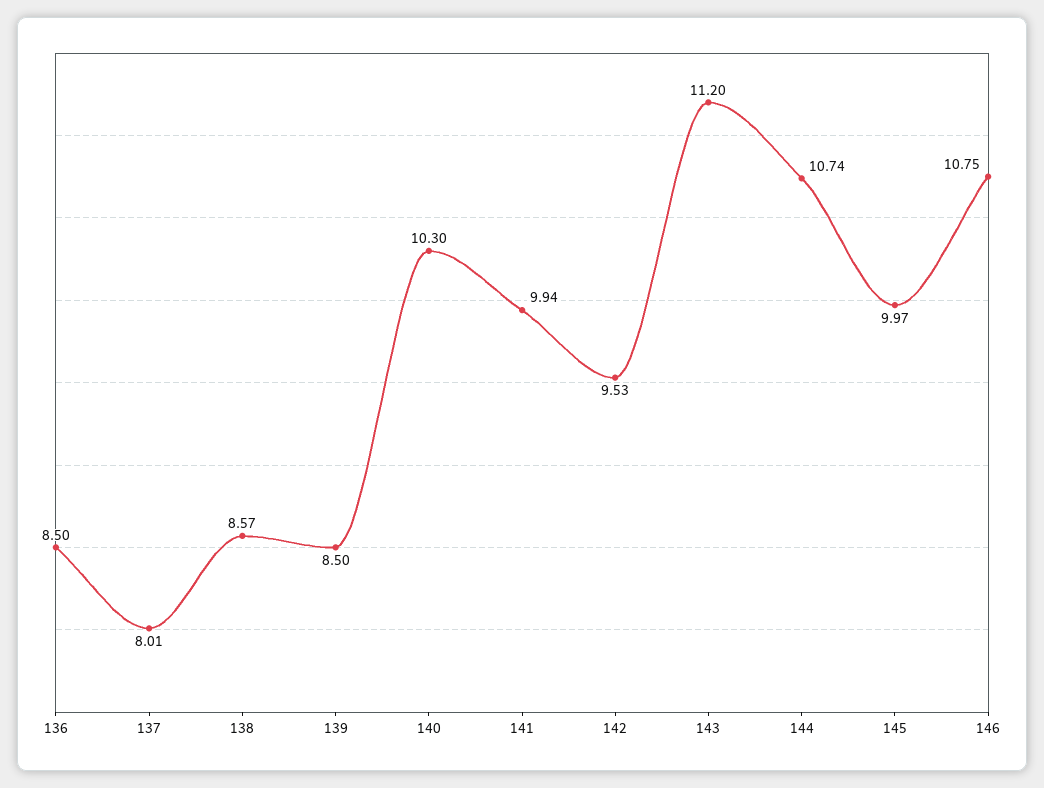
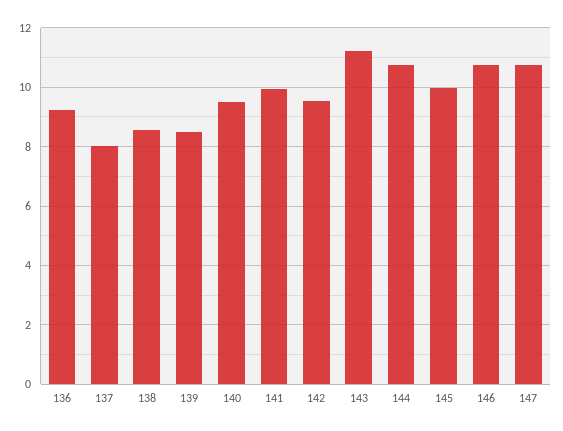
  {
-   "136": 8.5,
+   "136": 9.25,
    "137": 8.01,
    "138": 8.57,
    "139": 8.5,
-   "140": 10.3,
+   "140": 9.5,
    "141": 9.94,
    "142": 9.53,
    "143": 11.2,
    "144": 10.74,
    "145": 9.97,
-   "146": 10.75
+   "146": 10.75,
+   "147": 10.75
  }

